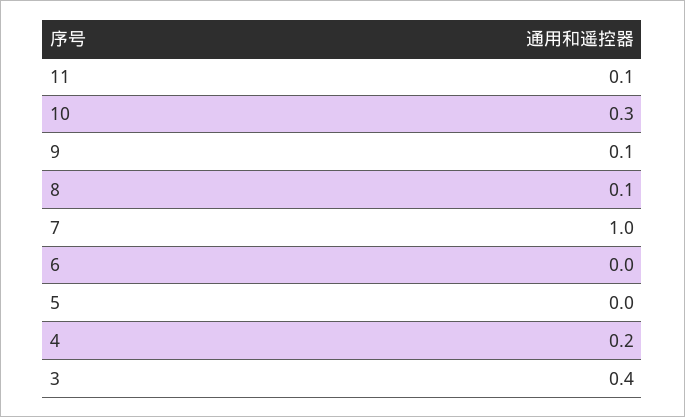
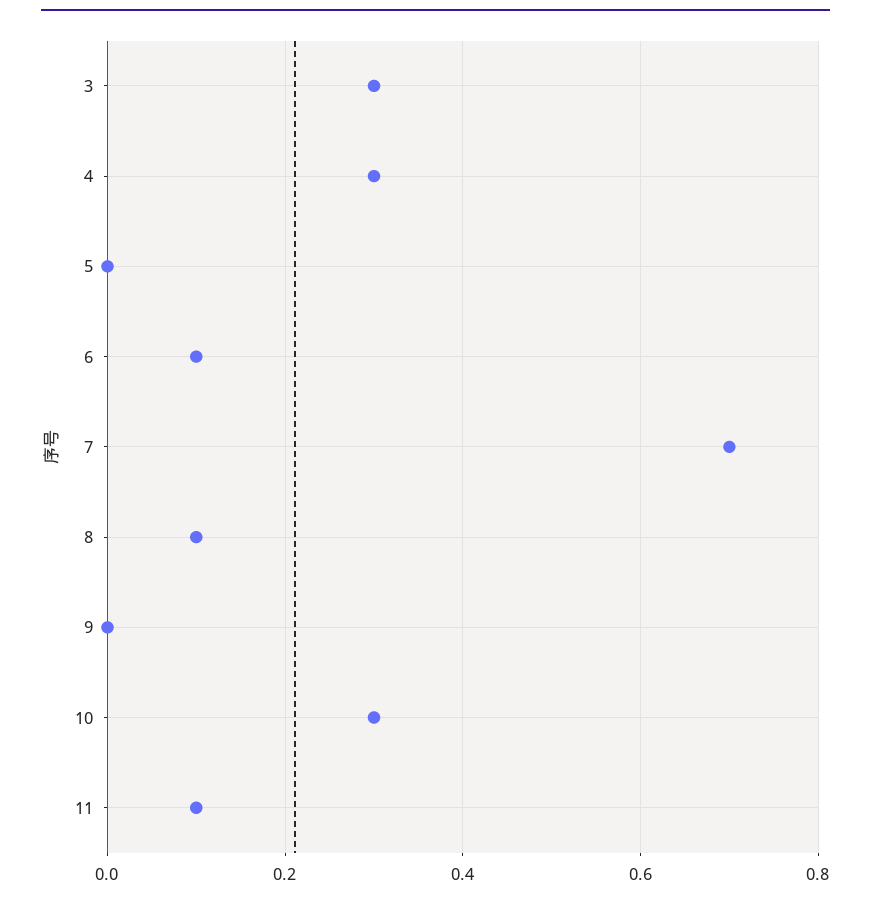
  {
    "11": 0.1,
    "10": 0.3,
-   "9": 0.1,
+   "9": 0,
    "8": 0.1,
-   "7": 1,
+   "7": 0.7,
-   "6": 0,
+   "6": 0.1,
    "5": 0,
-   "4": 0.2,
+   "4": 0.3,
-   "3": 0.4
+   "3": 0.3
  }

